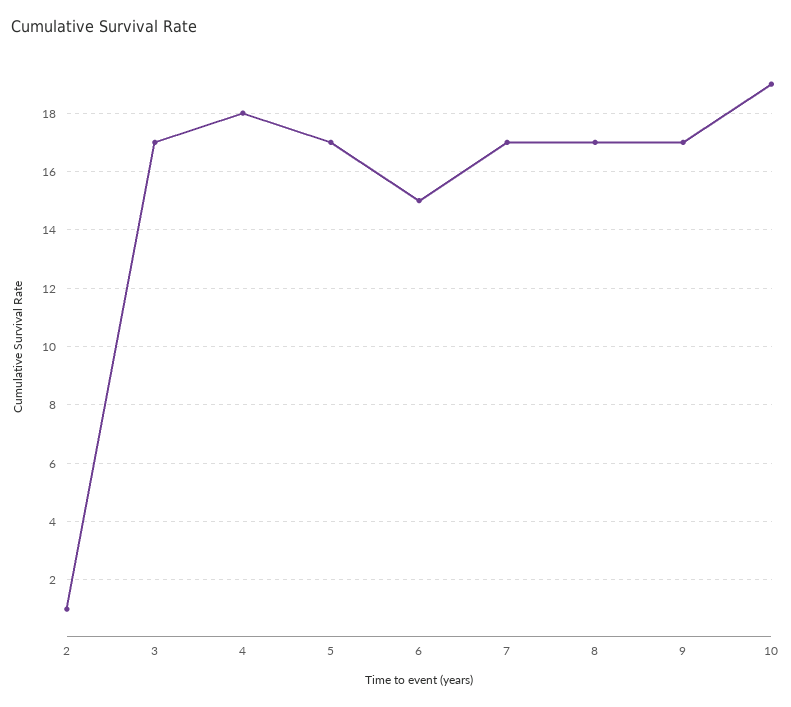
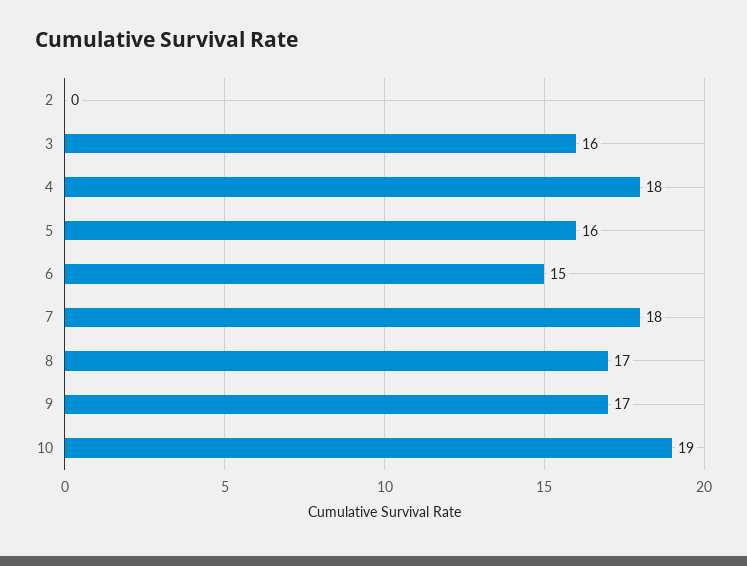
  {
-   "2": 1,
+   "2": 0,
-   "3": 17,
+   "3": 16,
    "4": 18,
-   "5": 17,
+   "5": 16,
    "6": 15,
-   "7": 17,
+   "7": 18,
    "8": 17,
    "9": 17,
    "10": 19
  }

